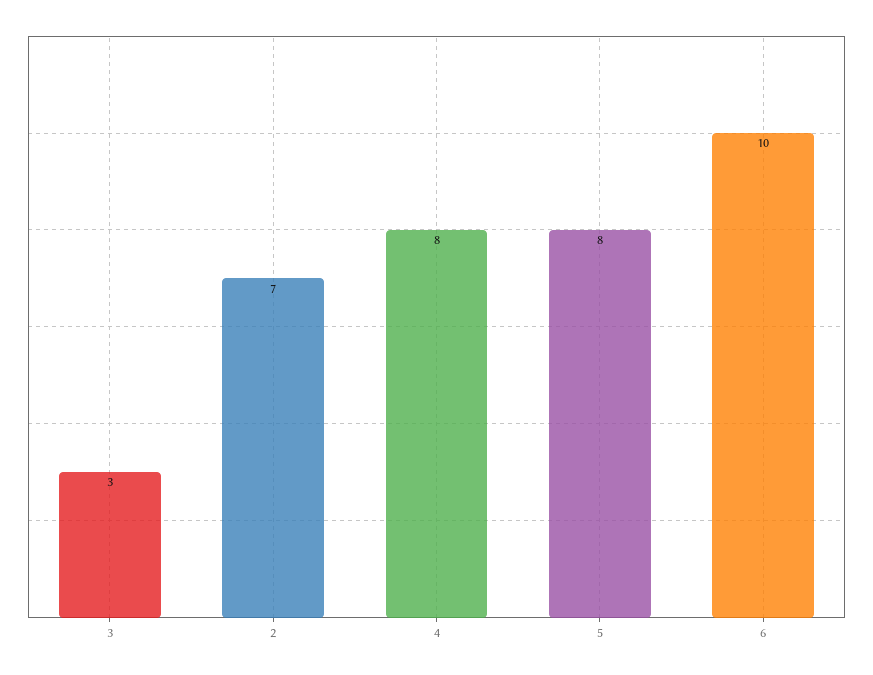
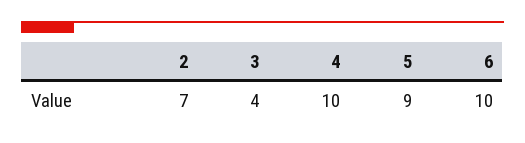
  {
-   "3": 3,
+   "3": 4,
    "2": 7,
-   "4": 8,
+   "4": 10,
-   "5": 8,
+   "5": 9,
    "6": 10
  }

